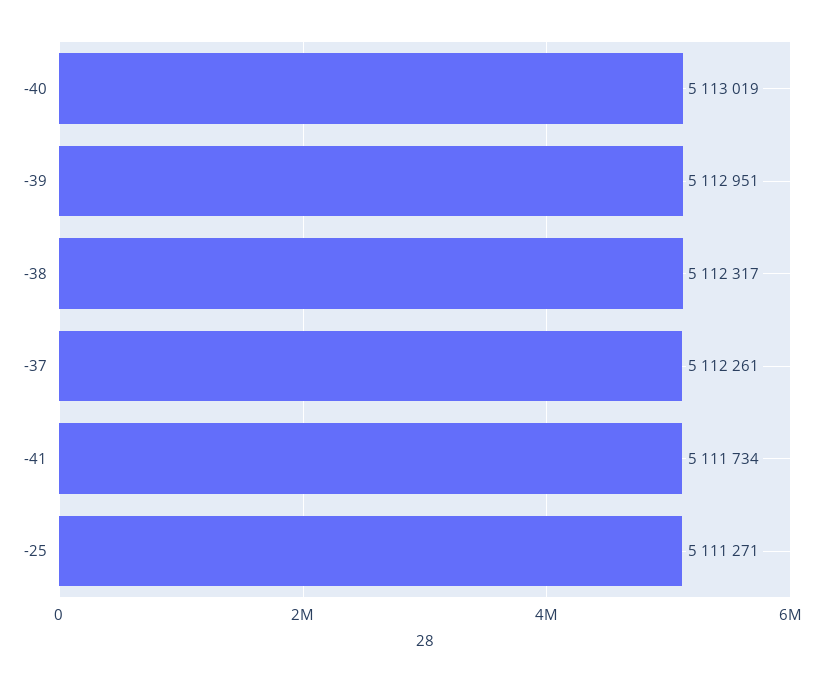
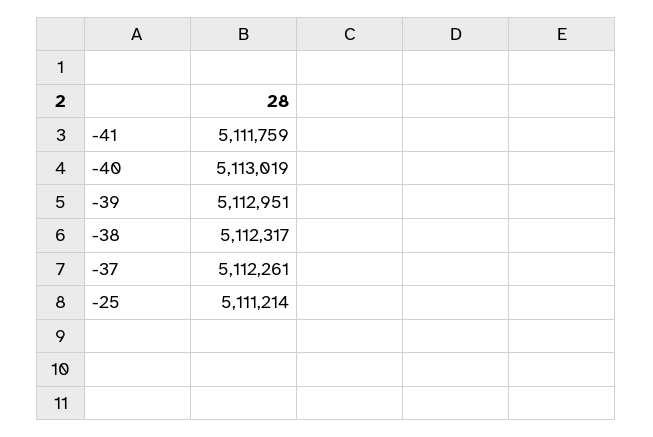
  {
    "-40": 5113019,
    "-39": 5112951,
    "-38": 5112317,
    "-37": 5112261,
-   "-41": 5111734,
+   "-41": 5111759,
-   "-25": 5111271
+   "-25": 5111214
  }

